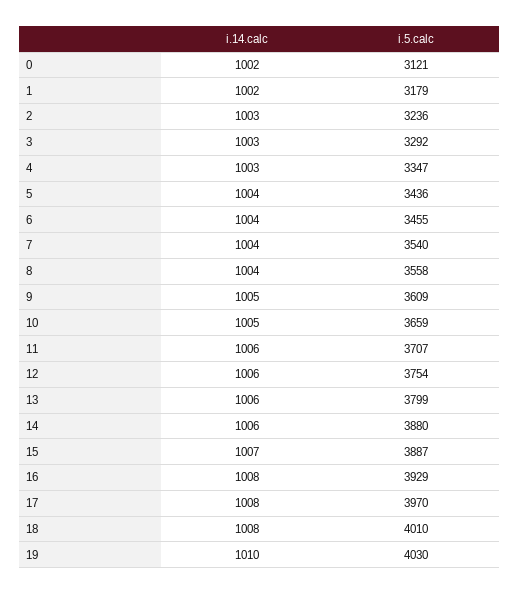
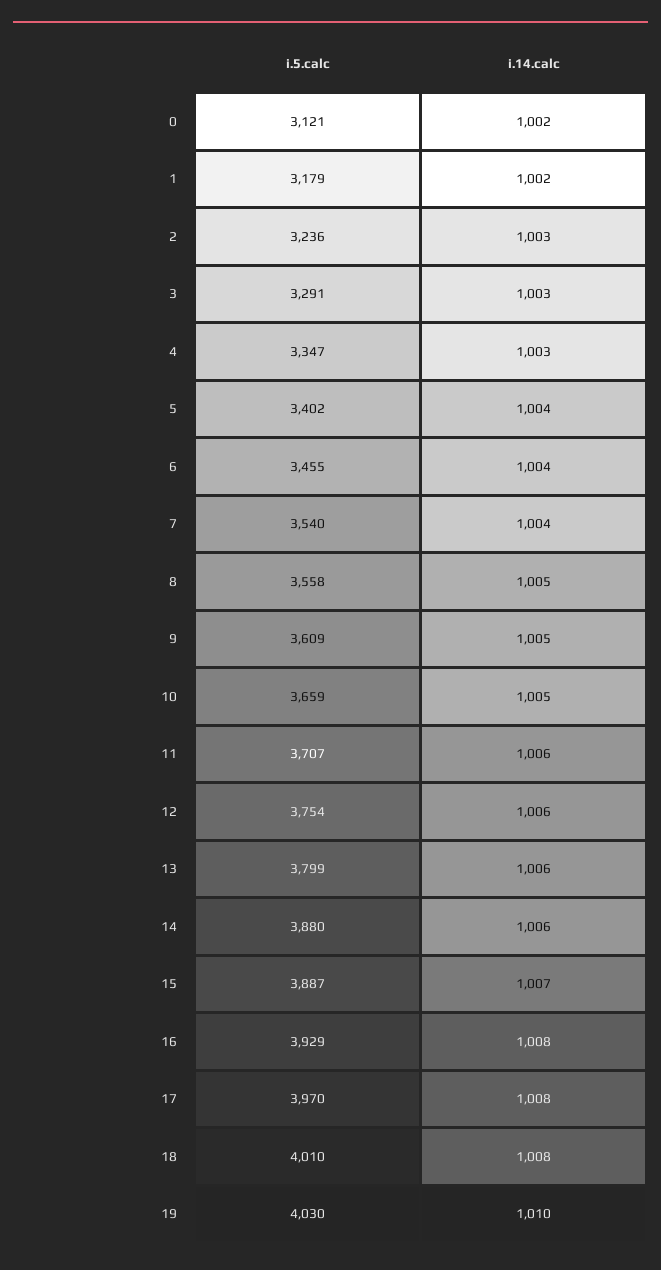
  {
    "i.14.calc": {
      "0": 1002,
      "1": 1002,
      "2": 1003,
      "3": 1003,
      "4": 1003,
      "5": 1004,
      "6": 1004,
      "7": 1004,
-     "8": 1004,
+     "8": 1005,
      "9": 1005,
      "10": 1005,
      "11": 1006,
      "12": 1006,
      "13": 1006,
      "14": 1006,
      "15": 1007,
      "16": 1008,
      "17": 1008,
      "18": 1008,
      "19": 1010
    },
    "i.5.calc": {
      "0": 3121,
      "1": 3179,
      "2": 3236,
-     "3": 3292,
+     "3": 3291,
      "4": 3347,
-     "5": 3436,
+     "5": 3402,
      "6": 3455,
      "7": 3540,
      "8": 3558,
      "9": 3609,
      "10": 3659,
      "11": 3707,
      "12": 3754,
      "13": 3799,
      "14": 3880,
      "15": 3887,
      "16": 3929,
      "17": 3970,
      "18": 4010,
      "19": 4030
    }
  }

